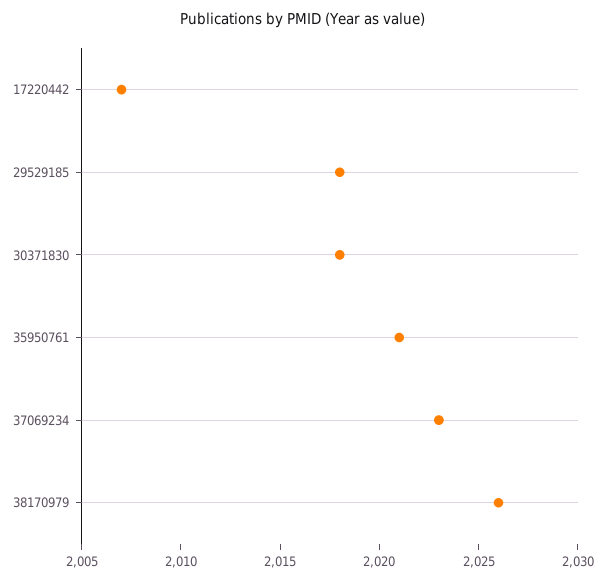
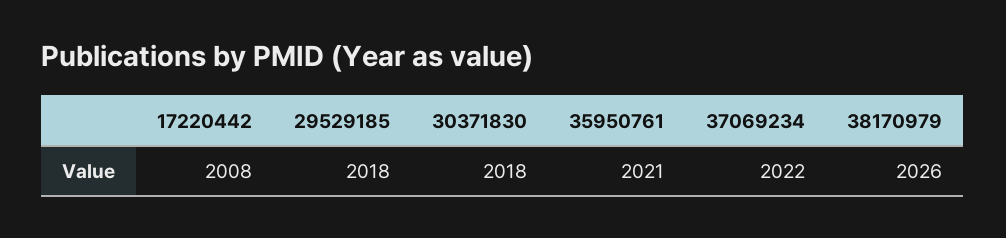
  {
-   "17220442": 2007,
+   "17220442": 2008,
    "29529185": 2018,
    "30371830": 2018,
    "35950761": 2021,
-   "37069234": 2023,
+   "37069234": 2022,
    "38170979": 2026
  }

